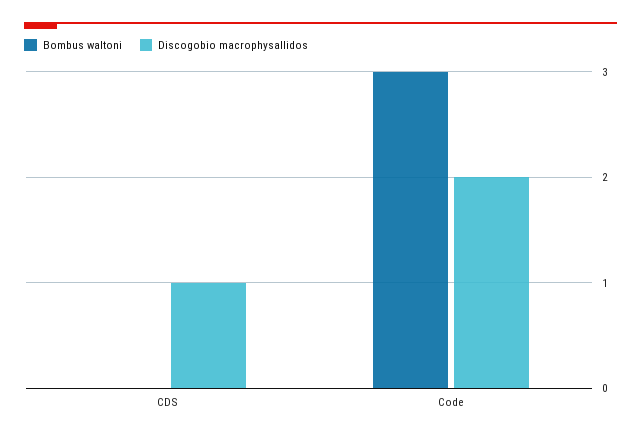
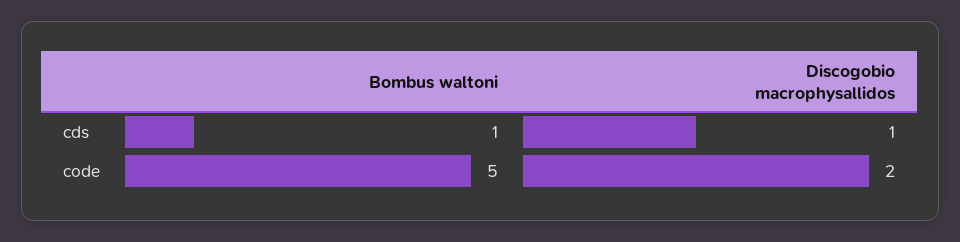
  {
    "Bombus waltoni": {
-     "CDS": 0,
+     "CDS": 1,
-     "Code": 3
+     "Code": 5
    },
    "Discogobio macrophysallidos": {
      "CDS": 1,
      "Code": 2
    }
  }

